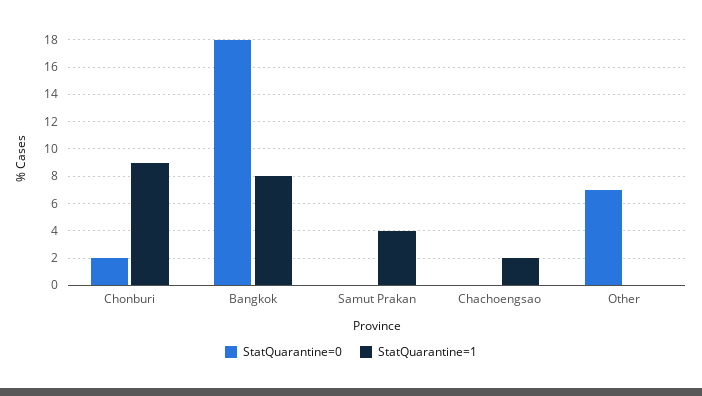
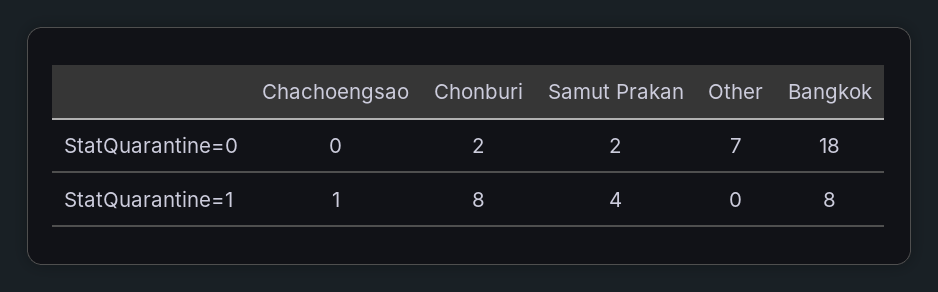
  {
    "StatQuarantine=0": {
      "Chonburi": 2,
      "Bangkok": 18,
-     "Samut Prakan": 0,
+     "Samut Prakan": 2,
      "Chachoengsao": 0,
      "Other": 7
    },
    "StatQuarantine=1": {
-     "Chonburi": 9,
+     "Chonburi": 8,
      "Bangkok": 8,
      "Samut Prakan": 4,
-     "Chachoengsao": 2,
+     "Chachoengsao": 1,
      "Other": 0
    }
  }

